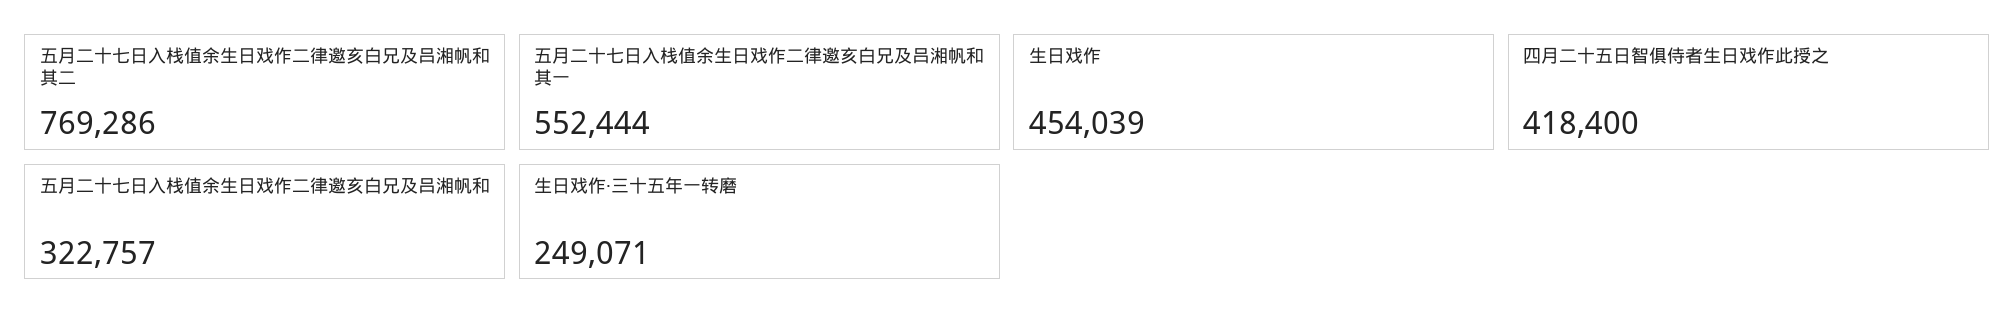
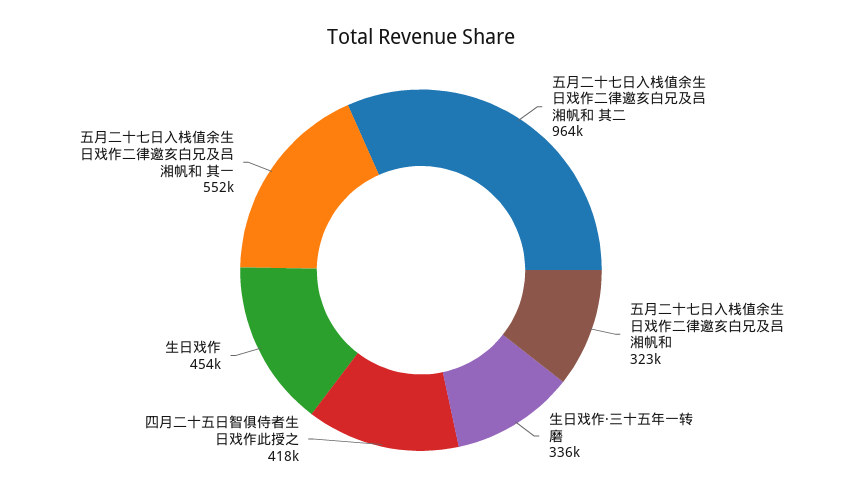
  {
-   "五月二十七日入栈值余生日戏作二律邀亥白兄及吕湘帆和 其二": 769286,
+   "五月二十七日入栈值余生日戏作二律邀亥白兄及吕湘帆和 其二": 964000,
    "五月二十七日入栈值余生日戏作二律邀亥白兄及吕湘帆和 其一": 552444,
    "生日戏作": 454039,
    "四月二十五日智俱侍者生日戏作此授之": 418400,
    "五月二十七日入栈值余生日戏作二律邀亥白兄及吕湘帆和": 322757,
-   "生日戏作·三十五年一转磨": 249071
+   "生日戏作·三十五年一转磨": 336000
  }

